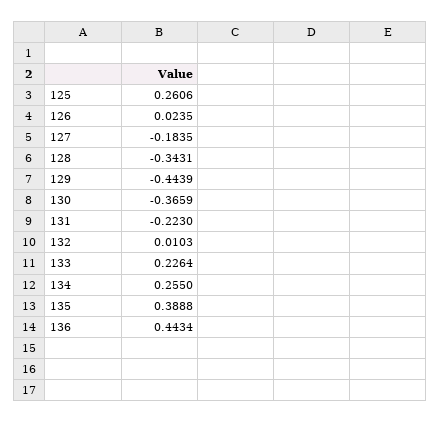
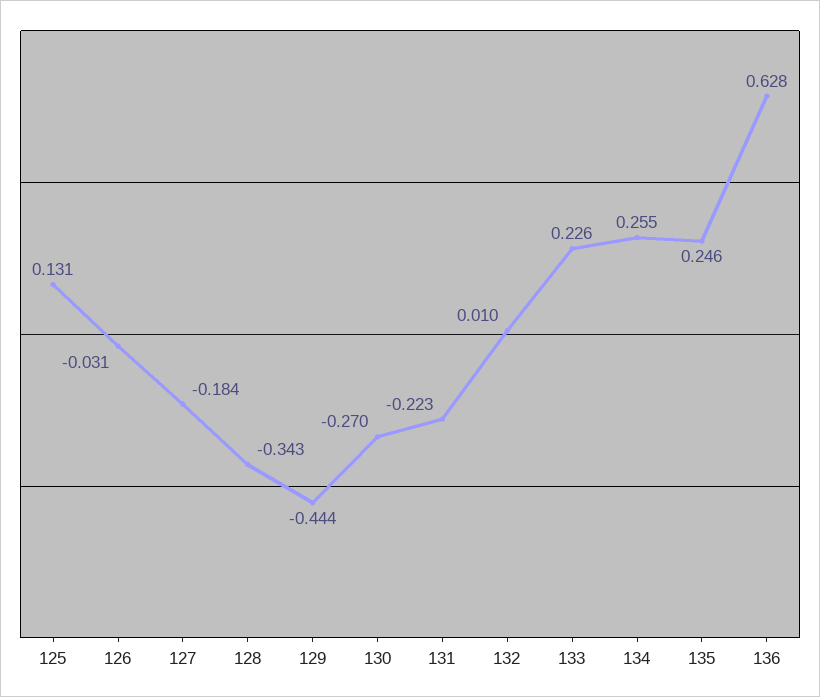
  {
-   "125": 0.2606,
+   "125": 0.131,
-   "126": 0.0235,
+   "126": -0.031,
    "127": -0.1835,
    "128": -0.3431,
    "129": -0.4439,
-   "130": -0.3659,
+   "130": -0.27,
    "131": -0.223,
    "132": 0.0103,
    "133": 0.2264,
    "134": 0.255,
-   "135": 0.3888,
+   "135": 0.246,
-   "136": 0.4434
+   "136": 0.628
  }

